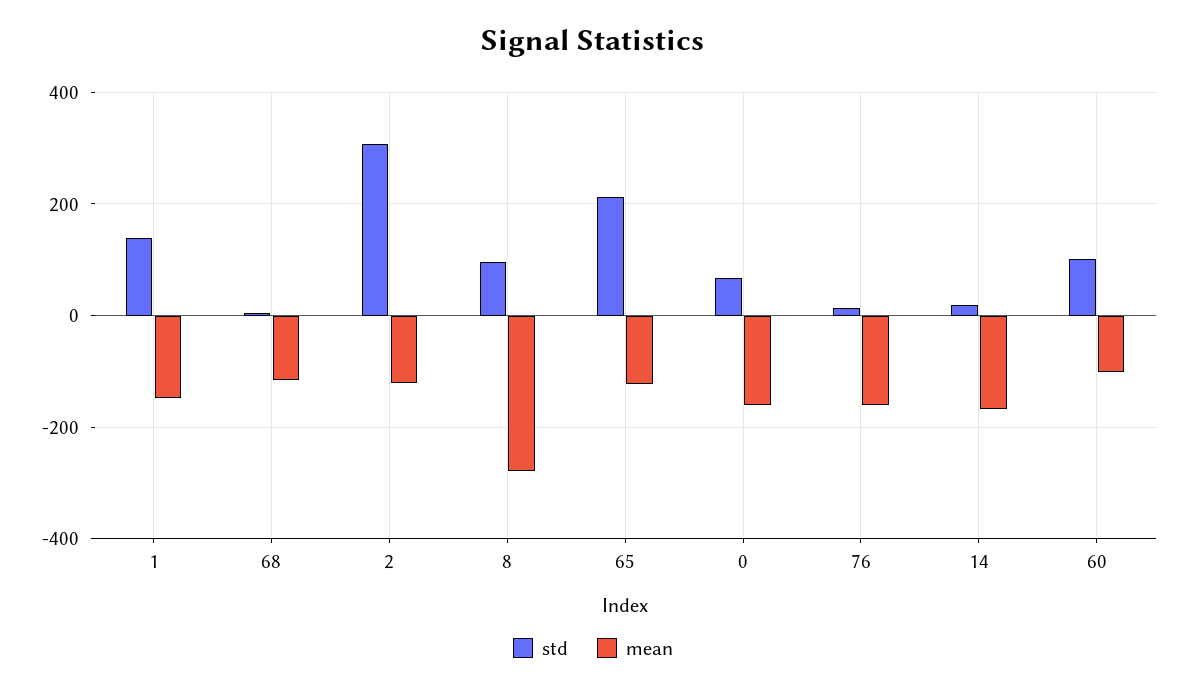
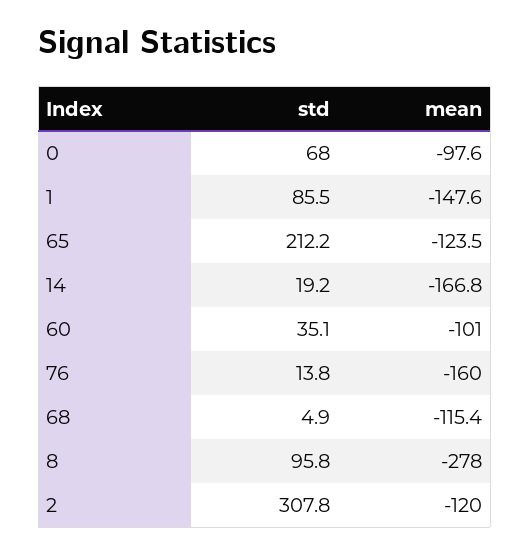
  {
    "std": {
-     "1": 140,
+     "1": 85.5,
      "68": 4.9,
      "2": 307.8,
      "8": 95.8,
      "65": 212.2,
      "0": 68,
      "76": 13.8,
      "14": 19.2,
-     "60": 100
+     "60": 35.1
    },
    "mean": {
      "1": -147.6,
      "68": -115.4,
      "2": -120,
      "8": -278,
      "65": -123.5,
-     "0": -160,
+     "0": -97.6,
      "76": -160,
      "14": -166.8,
      "60": -101
    }
  }

